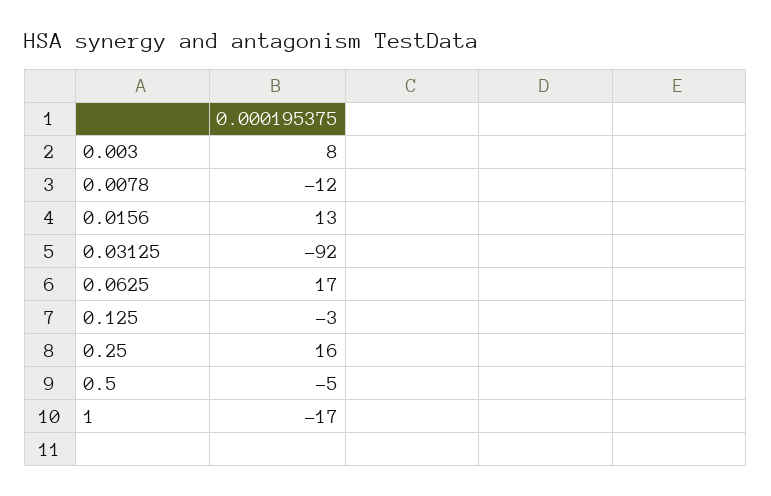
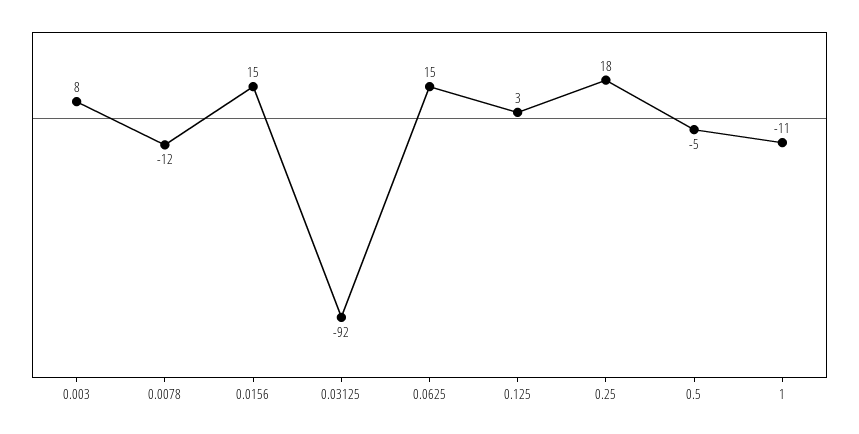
  {
    "0.003": 8,
    "0.0078": -12,
-   "0.0156": 13,
+   "0.0156": 15,
    "0.03125": -92,
-   "0.0625": 17,
+   "0.0625": 15,
-   "0.125": -3,
+   "0.125": 3,
-   "0.25": 16,
+   "0.25": 18,
    "0.5": -5,
-   "1": -17
+   "1": -11
  }

